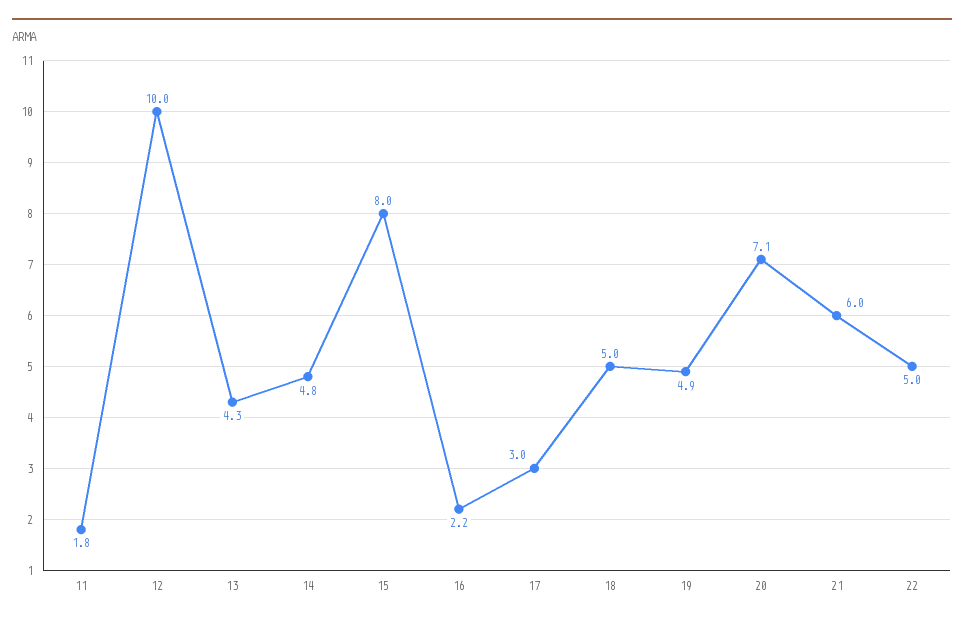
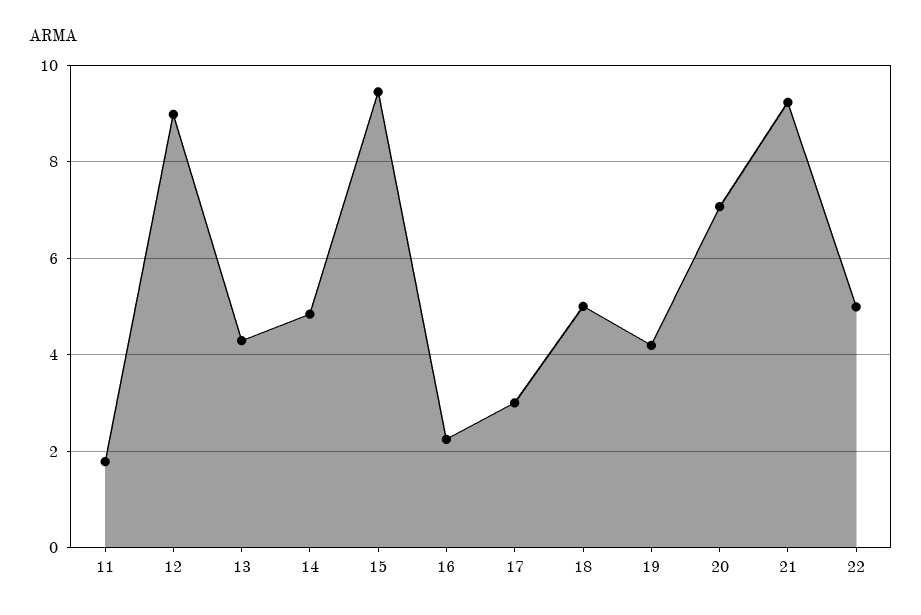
  {
    "11": 1.8,
-   "12": 10,
+   "12": 9,
    "13": 4.3,
    "14": 4.8,
-   "15": 8,
+   "15": 9.4,
    "16": 2.2,
    "17": 3,
    "18": 5,
-   "19": 4.9,
+   "19": 4.2,
    "20": 7.1,
-   "21": 6,
+   "21": 9.2,
    "22": 5
  }

